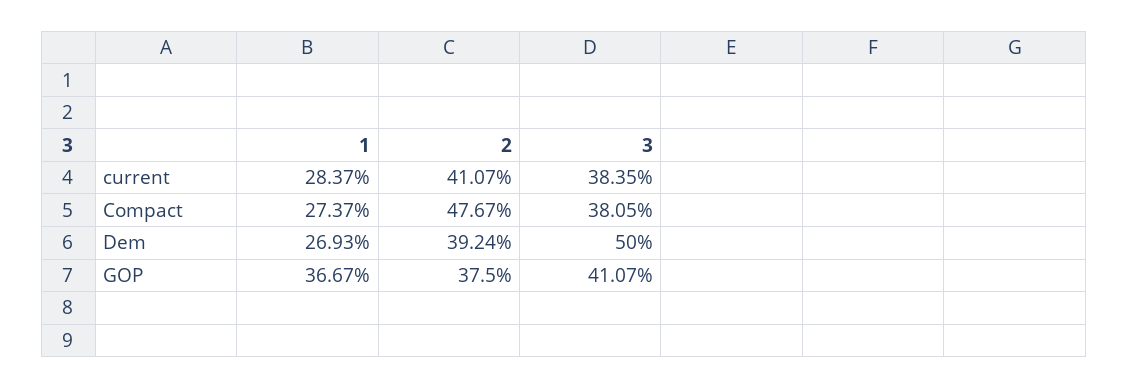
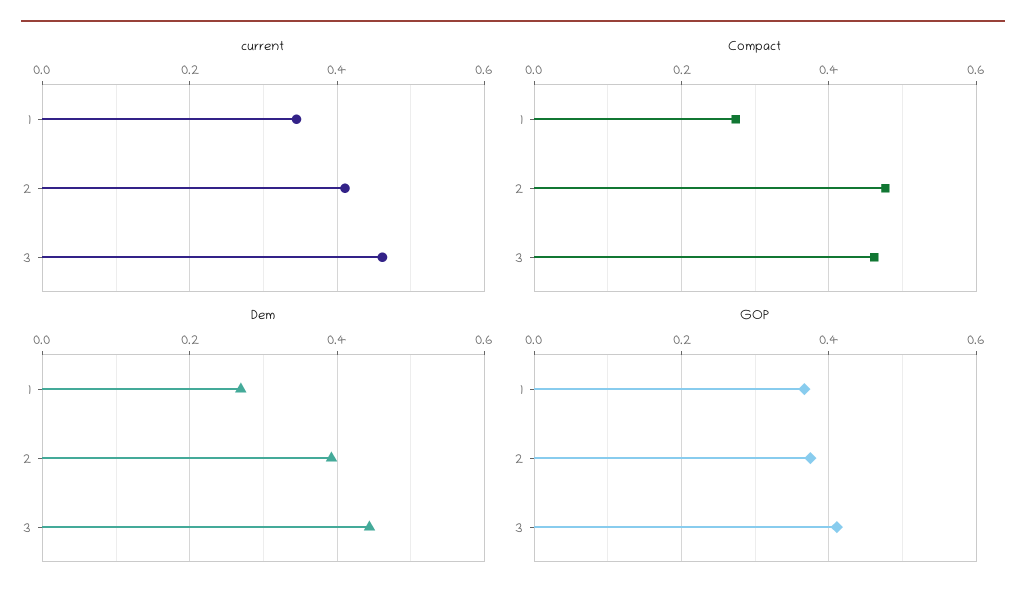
  {
    "current": {
-     "1": 0.2837,
+     "1": 0.34,
      "2": 0.4107,
-     "3": 0.3835
+     "3": 0.46
    },
    "Compact": {
      "1": 0.2737,
      "2": 0.4767,
-     "3": 0.3805
+     "3": 0.46
    },
    "Dem": {
      "1": 0.2693,
      "2": 0.3924,
-     "3": 0.5
+     "3": 0.44
    },
    "GOP": {
      "1": 0.3667,
      "2": 0.375,
      "3": 0.4107
    }
  }

